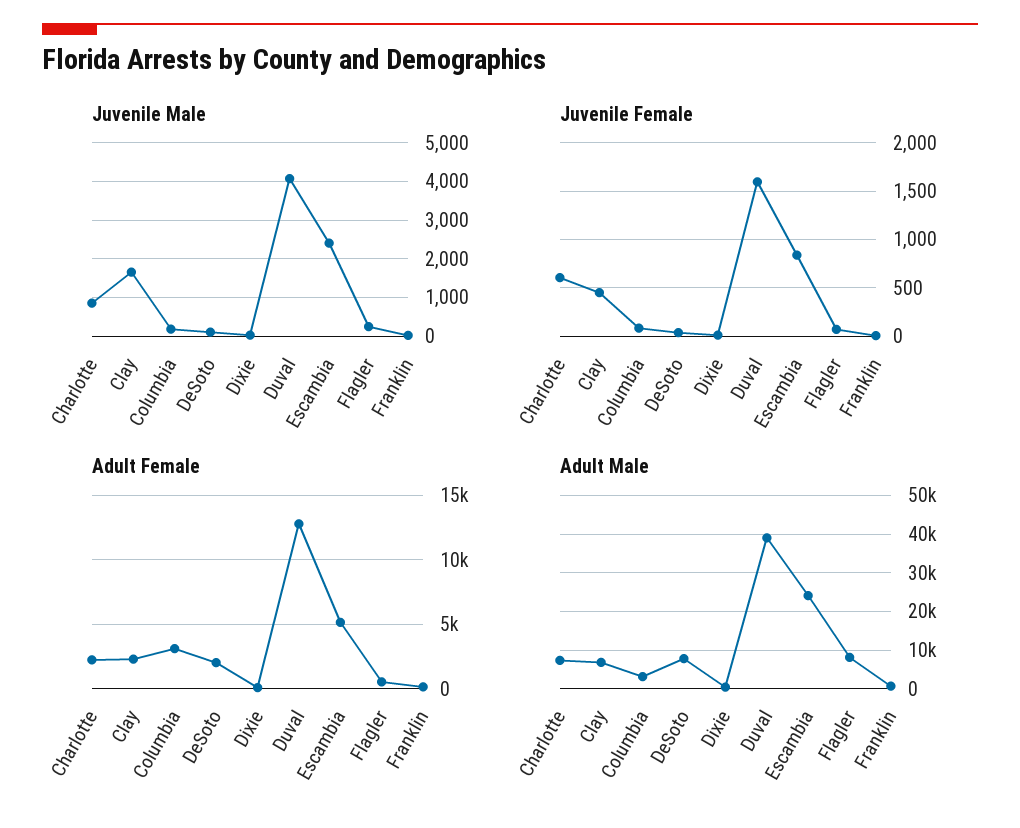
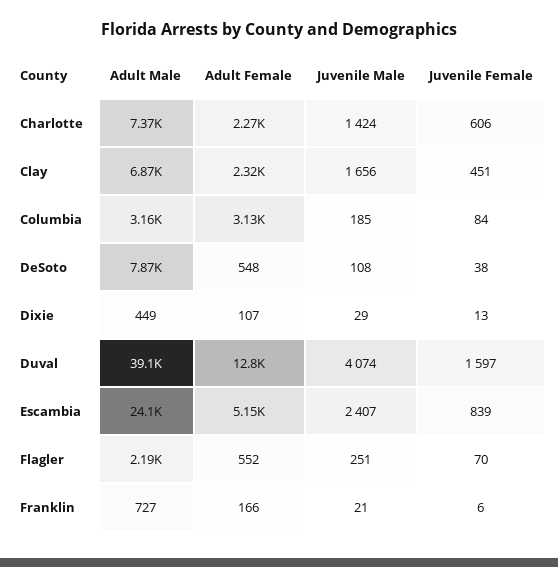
  {
    "Juvenile Male": {
-     "Charlotte": 800,
+     "Charlotte": 1424,
      "Clay": 1656,
      "Columbia": 185,
      "DeSoto": 108,
      "Dixie": 29,
      "Duval": 4074,
      "Escambia": 2407,
      "Flagler": 251,
      "Franklin": 21
    },
    "Juvenile Female": {
      "Charlotte": 606,
      "Clay": 451,
      "Columbia": 84,
      "DeSoto": 38,
      "Dixie": 13,
      "Duval": 1597,
      "Escambia": 839,
      "Flagler": 70,
      "Franklin": 6
    },
    "Adult Female": {
      "Charlotte": 2270,
      "Clay": 2320,
      "Columbia": 3130,
-     "DeSoto": 2000,
+     "DeSoto": 548,
      "Dixie": 107,
      "Duval": 12800,
      "Escambia": 5150,
      "Flagler": 552,
      "Franklin": 166
    },
    "Adult Male": {
      "Charlotte": 7370,
      "Clay": 6870,
      "Columbia": 3160,
      "DeSoto": 7870,
      "Dixie": 449,
      "Duval": 39100,
      "Escambia": 24100,
-     "Flagler": 8000,
+     "Flagler": 2190,
      "Franklin": 727
    }
  }

